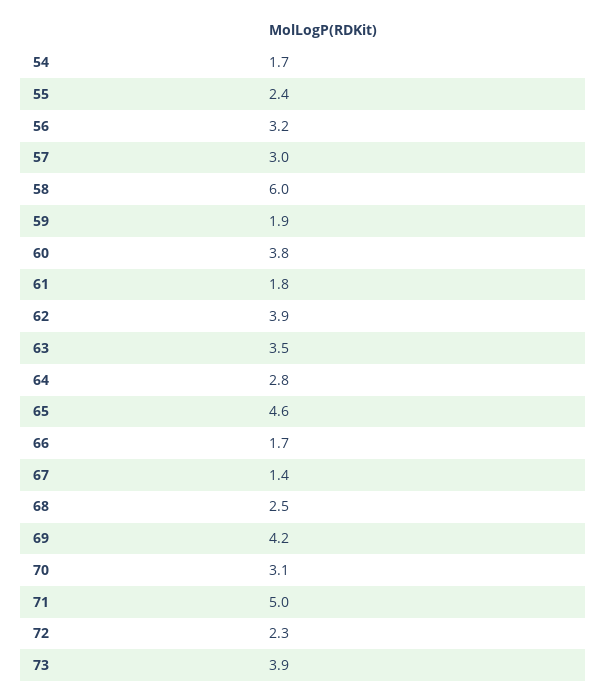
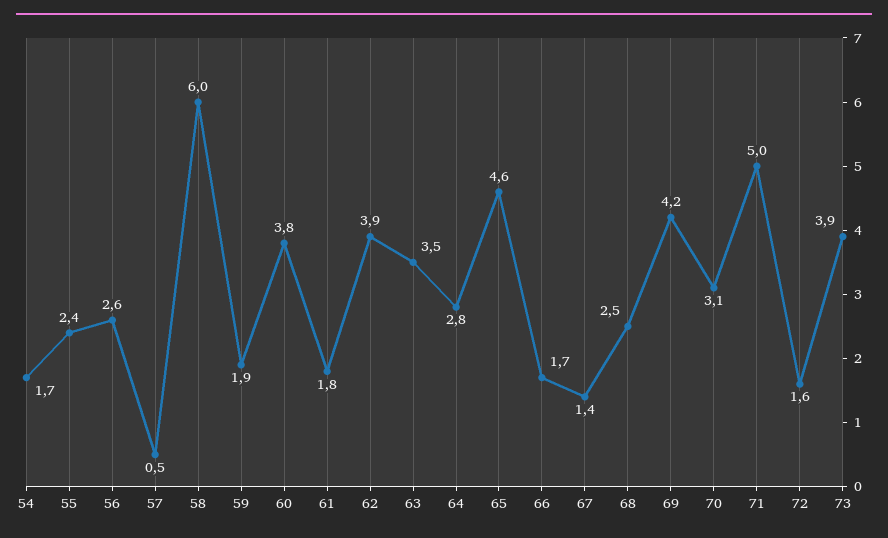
  {
    "54": 1.7,
    "55": 2.4,
-   "56": 3.2,
+   "56": 2.6,
-   "57": 3,
+   "57": 0.5,
    "58": 6,
    "59": 1.9,
    "60": 3.8,
    "61": 1.8,
    "62": 3.9,
    "63": 3.5,
    "64": 2.8,
    "65": 4.6,
    "66": 1.7,
    "67": 1.4,
    "68": 2.5,
    "69": 4.2,
    "70": 3.1,
    "71": 5,
-   "72": 2.3,
+   "72": 1.6,
    "73": 3.9
  }

